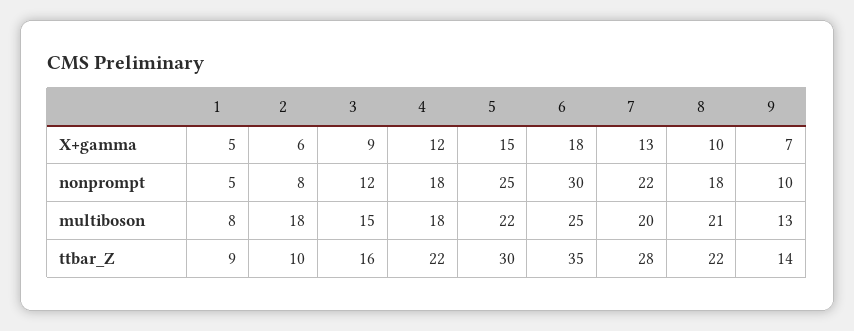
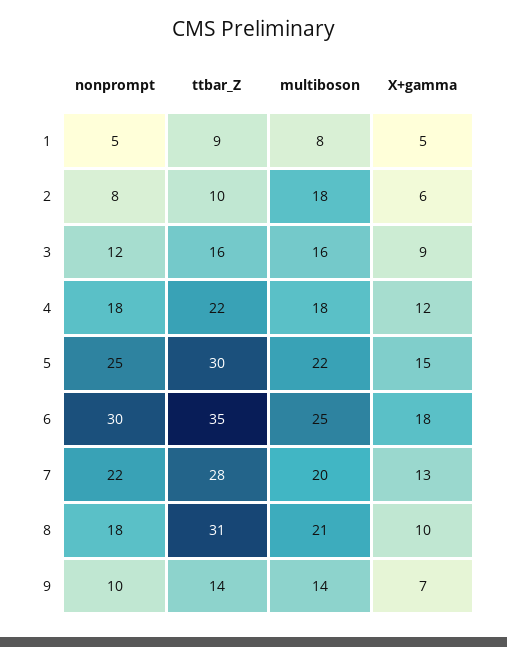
  {
    "1": {
      "X+gamma": 5,
      "nonprompt": 5,
      "multiboson": 8,
      "ttbar_Z": 9
    },
    "2": {
      "X+gamma": 6,
      "nonprompt": 8,
      "multiboson": 18,
      "ttbar_Z": 10
    },
    "3": {
      "X+gamma": 9,
      "nonprompt": 12,
-     "multiboson": 15,
+     "multiboson": 16,
      "ttbar_Z": 16
    },
    "4": {
      "X+gamma": 12,
      "nonprompt": 18,
      "multiboson": 18,
      "ttbar_Z": 22
    },
    "5": {
      "X+gamma": 15,
      "nonprompt": 25,
      "multiboson": 22,
      "ttbar_Z": 30
    },
    "6": {
      "X+gamma": 18,
      "nonprompt": 30,
      "multiboson": 25,
      "ttbar_Z": 35
    },
    "7": {
      "X+gamma": 13,
      "nonprompt": 22,
      "multiboson": 20,
      "ttbar_Z": 28
    },
    "8": {
      "X+gamma": 10,
      "nonprompt": 18,
      "multiboson": 21,
-     "ttbar_Z": 22
+     "ttbar_Z": 31
    },
    "9": {
      "X+gamma": 7,
      "nonprompt": 10,
-     "multiboson": 13,
+     "multiboson": 14,
      "ttbar_Z": 14
    }
  }

